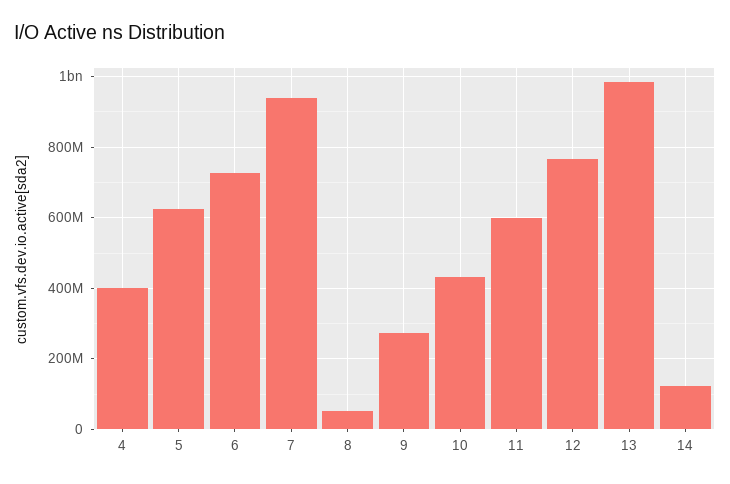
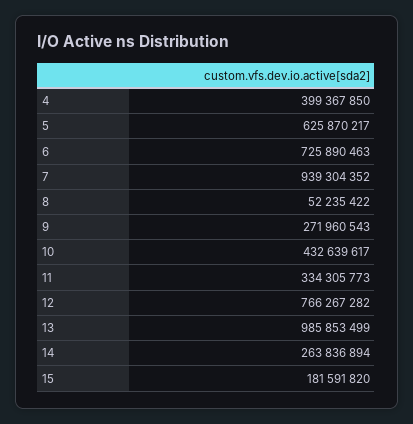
  {
    "4": 399367850,
    "5": 625870217,
    "6": 725890463,
    "7": 939304352,
    "8": 52235422,
    "9": 271960543,
    "10": 432639617,
-   "11": 600000000,
+   "11": 334305773,
    "12": 766267282,
    "13": 985853499,
-   "14": 120000000
+   "14": 263836894,
+   "15": 181591820
  }

